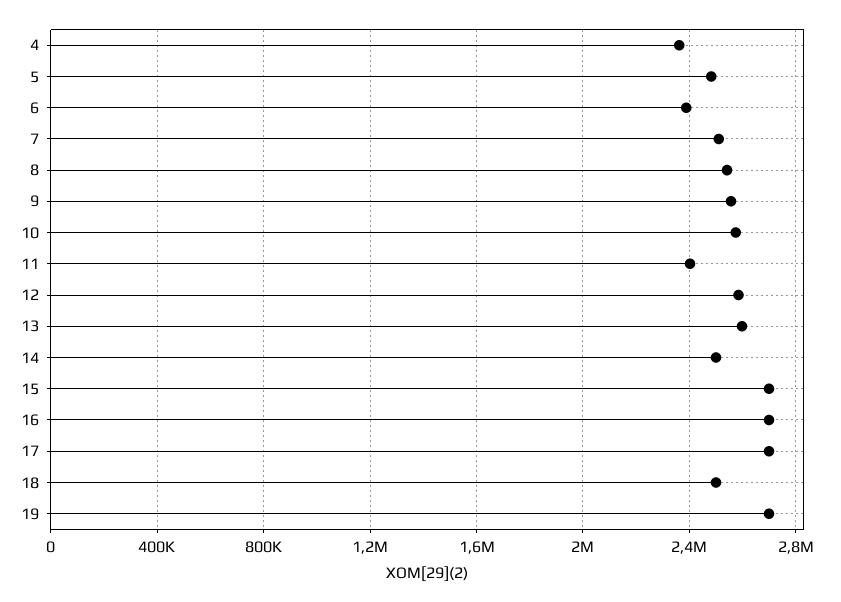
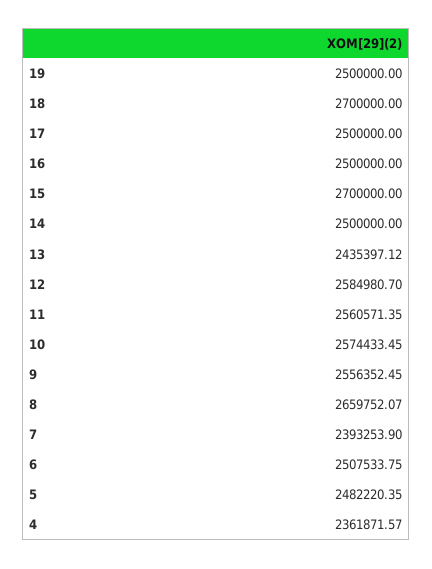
  {
    "4": 2361871.57,
    "5": 2482220.35,
-   "6": 2400000,
+   "6": 2507533.75,
-   "7": 2500000,
+   "7": 2393253.9,
-   "8": 2550000,
+   "8": 2659752.07,
    "9": 2556352.45,
    "10": 2574433.45,
-   "11": 2400000,
+   "11": 2560571.35,
    "12": 2584980.7,
-   "13": 2600000,
+   "13": 2435397.12,
    "14": 2500000,
    "15": 2700000,
-   "16": 2700000,
+   "16": 2500000,
-   "17": 2700000,
+   "17": 2500000,
-   "18": 2500000,
+   "18": 2700000,
-   "19": 2700000
+   "19": 2500000
  }

